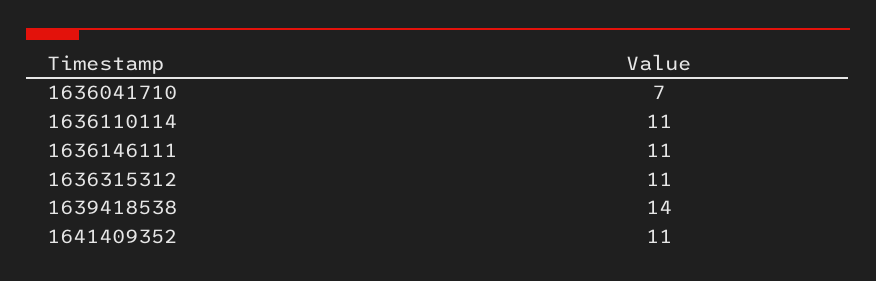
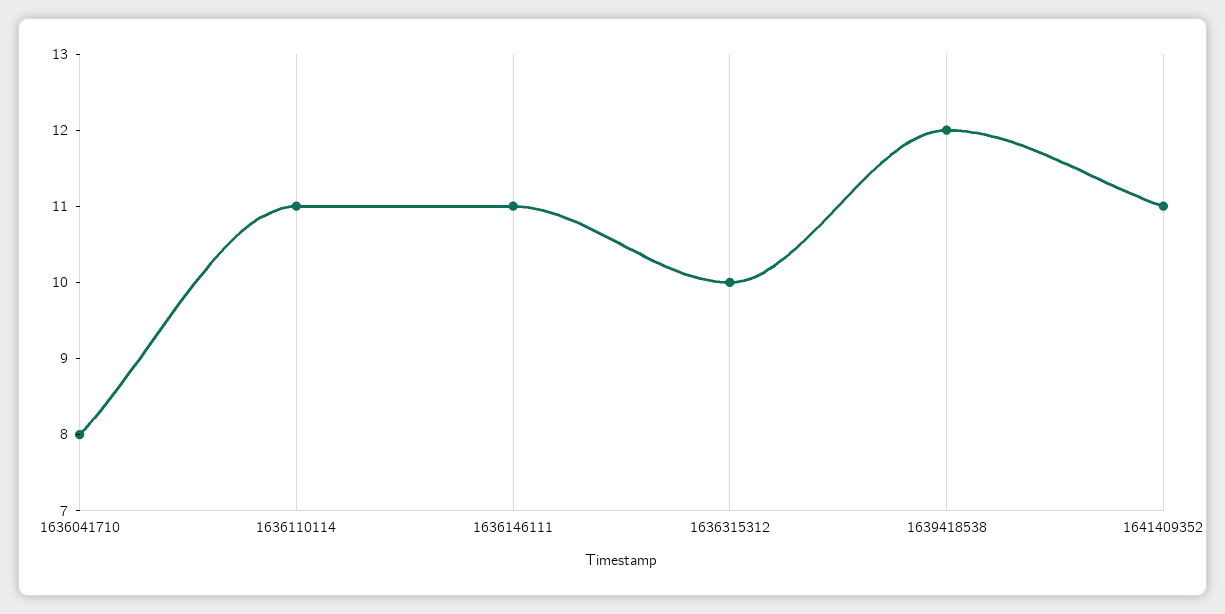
  {
-   "1636041710": 7,
+   "1636041710": 8,
    "1636110114": 11,
    "1636146111": 11,
-   "1636315312": 11,
+   "1636315312": 10,
-   "1639418538": 14,
+   "1639418538": 12,
    "1641409352": 11
  }

